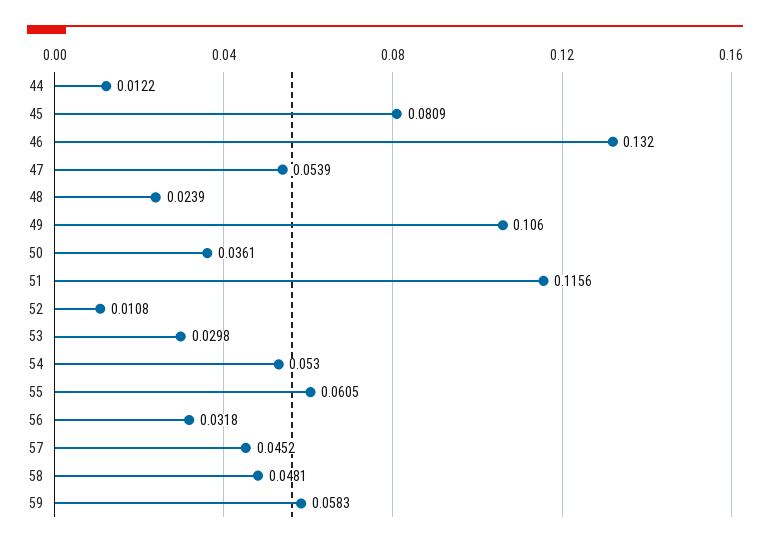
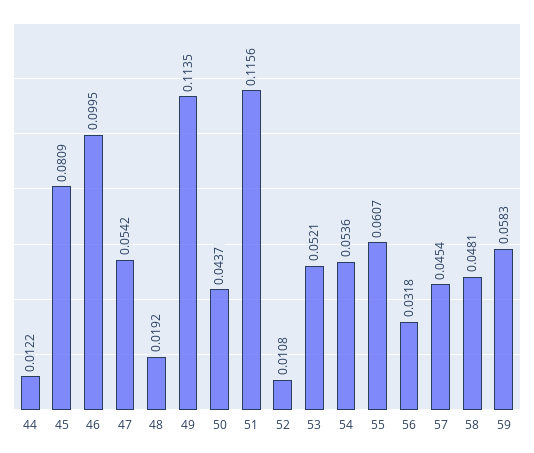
  {
    "44": 0.0122,
    "45": 0.0809,
-   "46": 0.132,
+   "46": 0.0995,
-   "47": 0.0539,
+   "47": 0.0542,
-   "48": 0.0239,
+   "48": 0.0192,
-   "49": 0.106,
+   "49": 0.1135,
-   "50": 0.0361,
+   "50": 0.0437,
    "51": 0.1156,
    "52": 0.0108,
-   "53": 0.0298,
+   "53": 0.0521,
-   "54": 0.053,
+   "54": 0.0536,
-   "55": 0.0605,
+   "55": 0.0607,
    "56": 0.0318,
-   "57": 0.0452,
+   "57": 0.0454,
    "58": 0.0481,
    "59": 0.0583
  }

